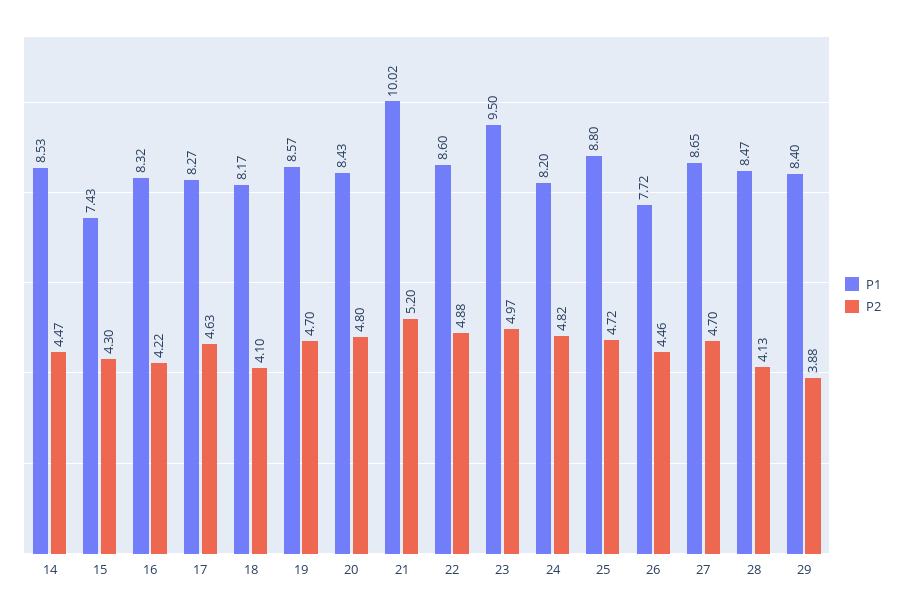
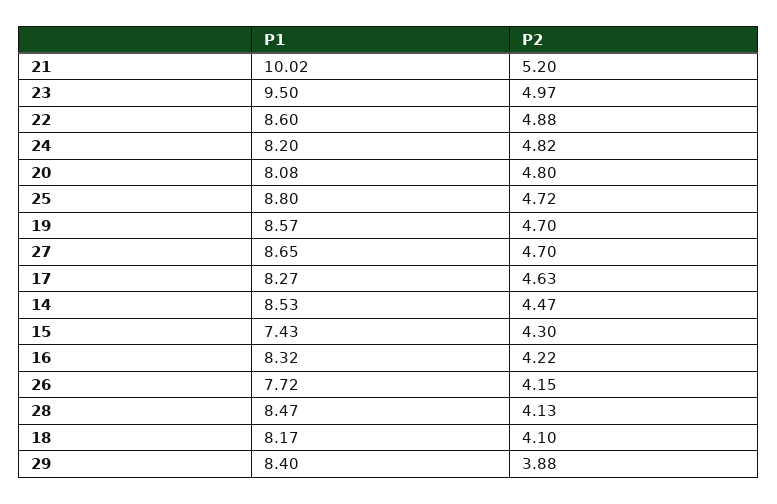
  {
    "P1": {
      "14": 8.53,
      "15": 7.43,
      "16": 8.32,
      "17": 8.27,
      "18": 8.17,
      "19": 8.57,
-     "20": 8.43,
+     "20": 8.08,
      "21": 10.02,
      "22": 8.6,
      "23": 9.5,
      "24": 8.2,
      "25": 8.8,
      "26": 7.72,
      "27": 8.65,
      "28": 8.47,
      "29": 8.4
    },
    "P2": {
      "14": 4.47,
      "15": 4.3,
      "16": 4.22,
      "17": 4.63,
      "18": 4.1,
      "19": 4.7,
      "20": 4.8,
      "21": 5.2,
      "22": 4.88,
      "23": 4.97,
      "24": 4.82,
      "25": 4.72,
-     "26": 4.46,
+     "26": 4.15,
      "27": 4.7,
      "28": 4.13,
      "29": 3.88
    }
  }

